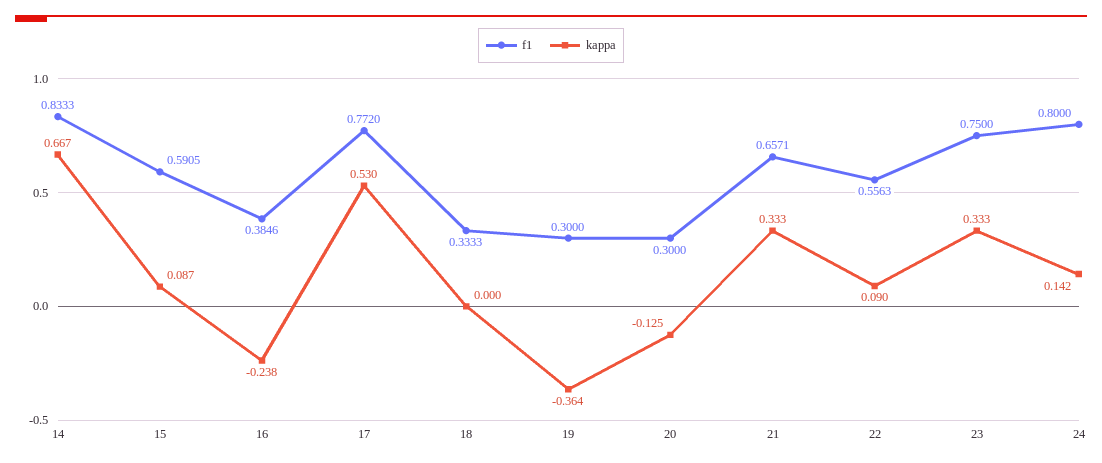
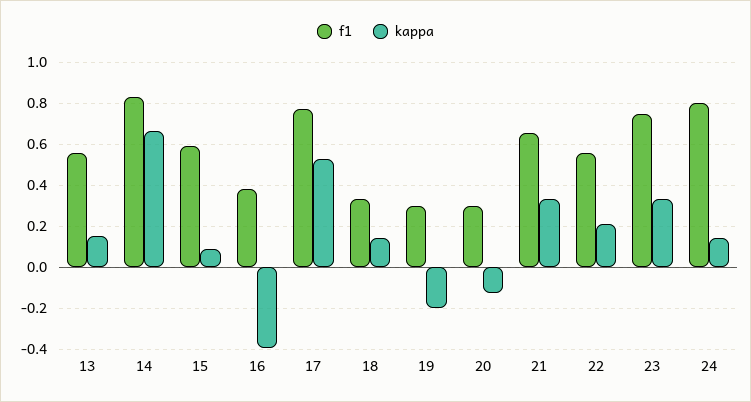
  {
    "f1": {
      "14": 0.8333,
      "15": 0.5905,
      "16": 0.3846,
      "17": 0.772,
      "18": 0.3333,
      "19": 0.3,
      "20": 0.3,
      "21": 0.6571,
      "22": 0.5563,
      "23": 0.75,
-     "24": 0.8
+     "24": 0.8,
+     "13": 0.55
    },
    "kappa": {
      "14": 0.667,
      "15": 0.087,
-     "16": -0.238,
+     "16": -0.4,
      "17": 0.53,
-     "18": 0,
+     "18": 0.15,
-     "19": -0.364,
+     "19": -0.2,
      "20": -0.125,
      "21": 0.333,
-     "22": 0.09,
+     "22": 0.2,
      "23": 0.333,
-     "24": 0.142
+     "24": 0.142,
+     "13": 0.15
    }
  }

